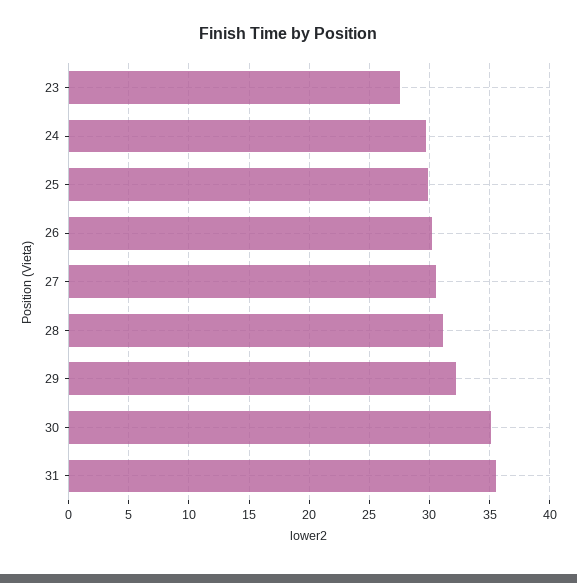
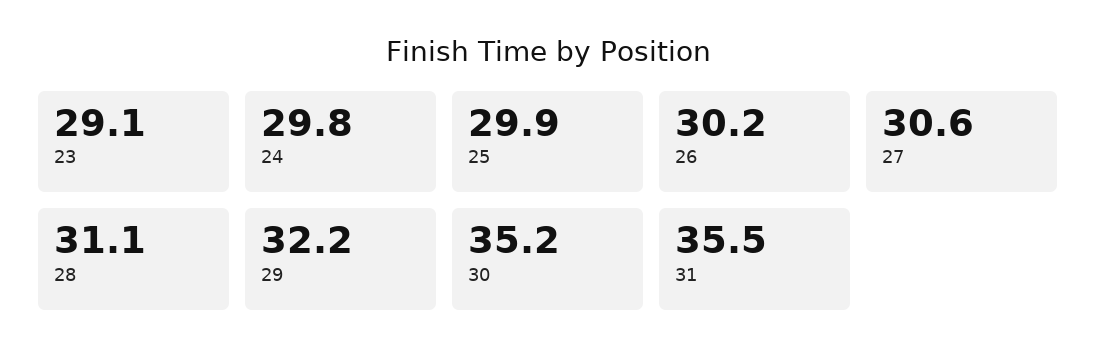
  {
-   "23": 27.5,
+   "23": 29.1,
    "24": 29.8,
    "25": 29.9,
    "26": 30.2,
    "27": 30.6,
    "28": 31.1,
    "29": 32.2,
    "30": 35.2,
    "31": 35.5
  }

